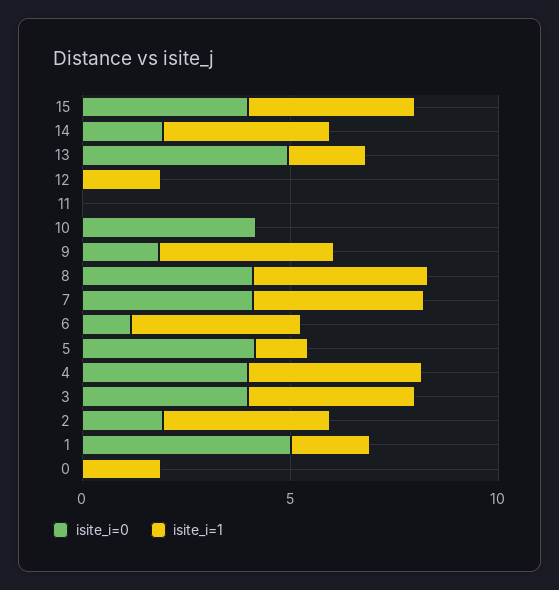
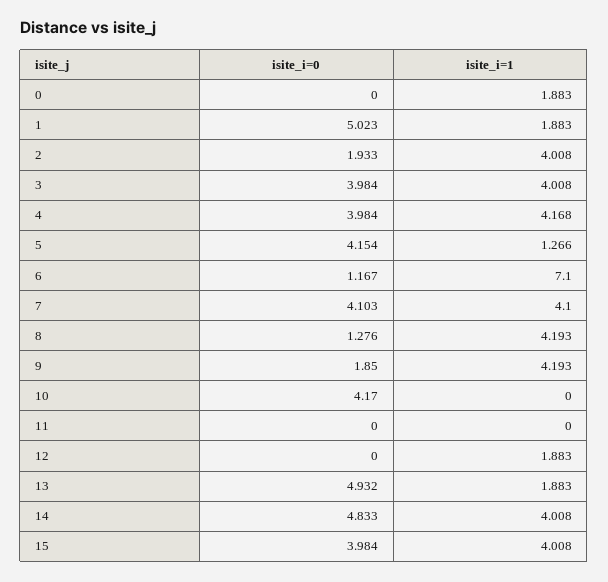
  {
    "isite_i=0": {
      "15": 3.984,
-     "14": 2,
+     "14": 4.833,
      "13": 4.932,
      "12": 0,
      "11": 0,
      "10": 4.17,
      "9": 1.85,
-     "8": 4,
+     "8": 1.276,
      "7": 4.103,
      "6": 1.167,
      "5": 4.154,
      "4": 3.984,
      "3": 3.984,
      "2": 1.933,
      "1": 5.023,
      "0": 0
    },
    "isite_i=1": {
      "15": 4.008,
      "14": 4.008,
      "13": 1.883,
      "12": 1.883,
      "11": 0,
      "10": 0,
      "9": 4.193,
      "8": 4.193,
      "7": 4.1,
-     "6": 4,
+     "6": 7.1,
      "5": 1.266,
      "4": 4.168,
      "3": 4.008,
      "2": 4.008,
      "1": 1.883,
      "0": 1.883
    }
  }

